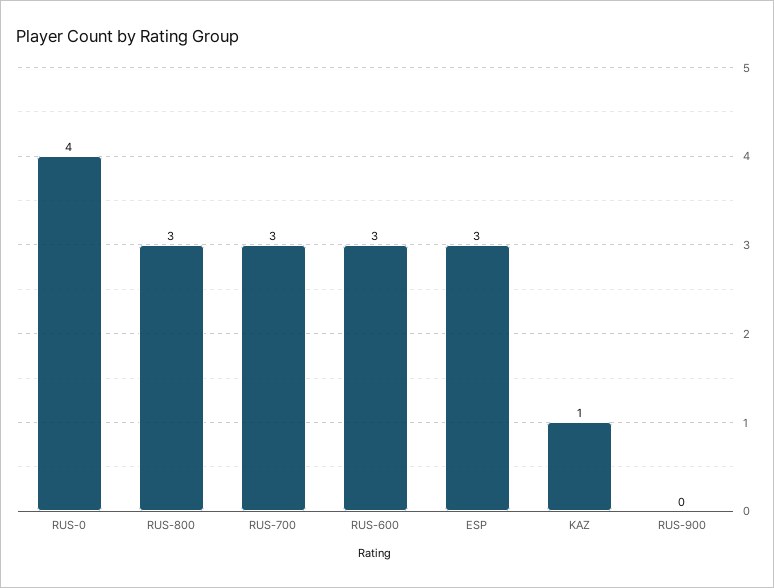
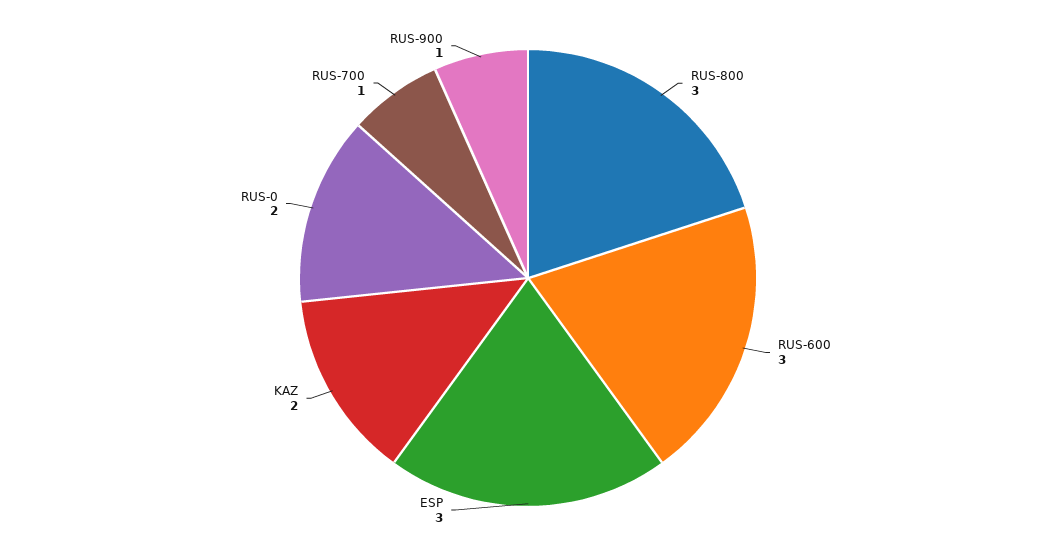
  {
-   "RUS-0": 4,
+   "RUS-0": 2,
    "RUS-800": 3,
-   "RUS-700": 3,
+   "RUS-700": 1,
    "RUS-600": 3,
    "ESP": 3,
-   "KAZ": 1,
+   "KAZ": 2,
-   "RUS-900": 0
+   "RUS-900": 1
  }

